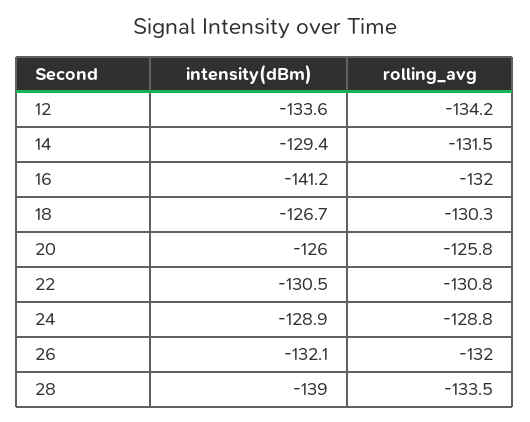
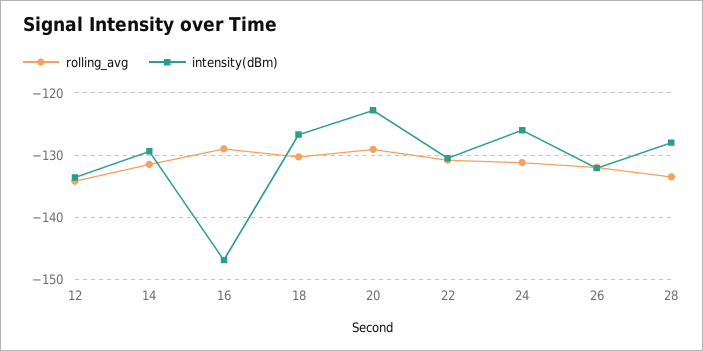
  {
    "intensity(dBm)": {
      "12": -133.6,
      "14": -129.4,
-     "16": -141.2,
+     "16": -147,
      "18": -126.7,
-     "20": -126,
+     "20": -123,
      "22": -130.5,
-     "24": -128.9,
+     "24": -126,
      "26": -132.1,
-     "28": -139
+     "28": -128
    },
    "rolling_avg": {
      "12": -134.2,
      "14": -131.5,
-     "16": -132,
+     "16": -129,
      "18": -130.3,
-     "20": -125.8,
+     "20": -129,
      "22": -130.8,
-     "24": -128.8,
+     "24": -131,
      "26": -132,
      "28": -133.5
    }
  }

